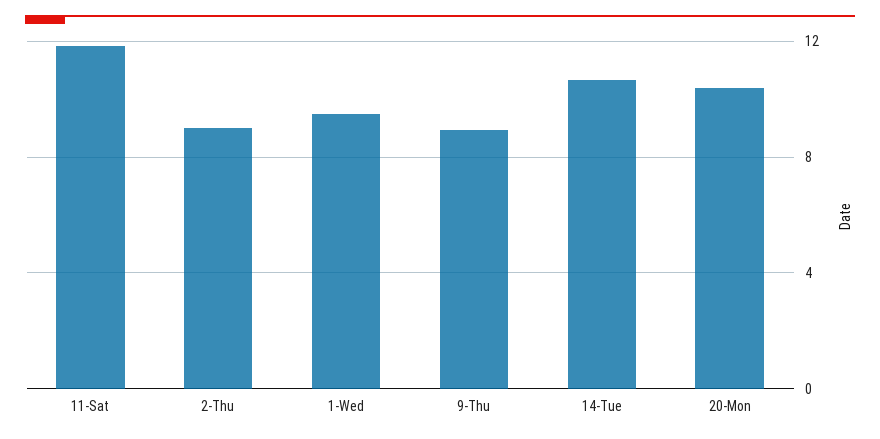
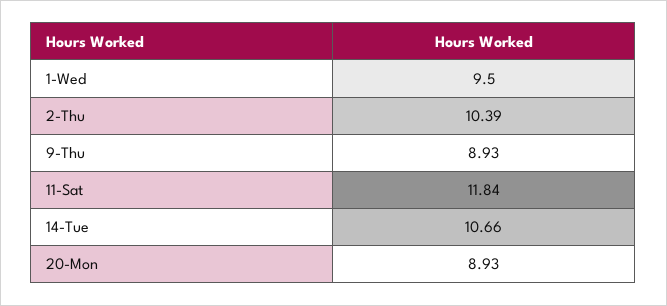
  {
    "11-Sat": 11.84,
-   "2-Thu": 9,
+   "2-Thu": 10.39,
    "1-Wed": 9.5,
    "9-Thu": 8.93,
    "14-Tue": 10.66,
-   "20-Mon": 10.5
+   "20-Mon": 8.93
  }

